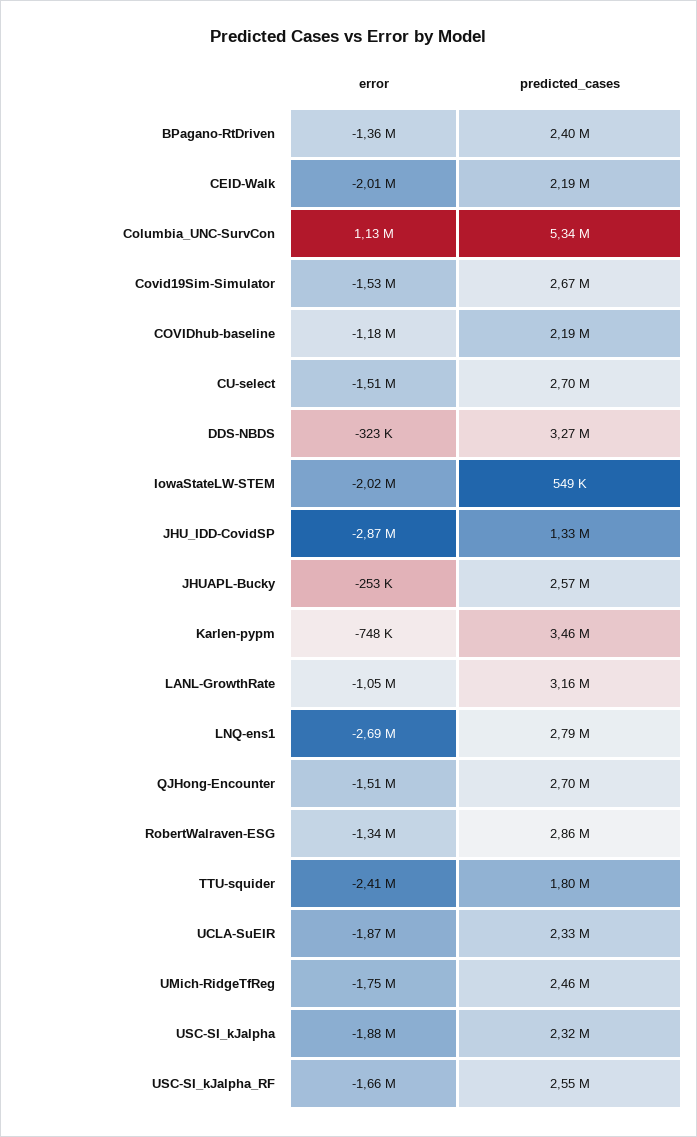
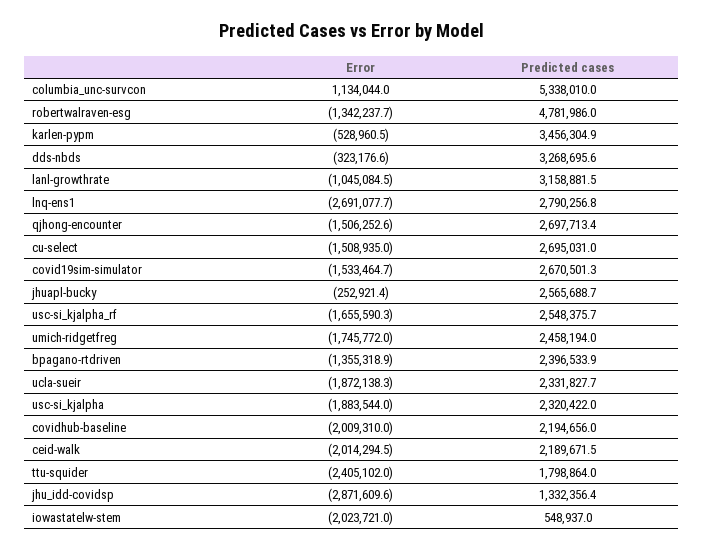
  {
    "error": {
      "BPagano-RtDriven": -1355318.9,
      "CEID-Walk": -2014294.5,
      "Columbia_UNC-SurvCon": 1134044,
      "Covid19Sim-Simulator": -1533464.7,
-     "COVIDhub-baseline": -1180000,
+     "COVIDhub-baseline": -2009310,
      "CU-select": -1508935,
      "DDS-NBDS": -323176.6,
      "IowaStateLW-STEM": -2023721,
      "JHU_IDD-CovidSP": -2871609.6,
      "JHUAPL-Bucky": -252921.4,
-     "Karlen-pypm": -748000,
+     "Karlen-pypm": -528960.5,
      "LANL-GrowthRate": -1045084.5,
      "LNQ-ens1": -2691077.7,
      "QJHong-Encounter": -1506252.6,
      "RobertWalraven-ESG": -1342237.7,
      "TTU-squider": -2405102,
      "UCLA-SuEIR": -1872138.3,
      "UMich-RidgeTfReg": -1745772,
      "USC-SI_kJalpha": -1883544,
      "USC-SI_kJalpha_RF": -1655590.3
    },
    "predicted_cases": {
      "BPagano-RtDriven": 2396533.9,
      "CEID-Walk": 2189671.5,
      "Columbia_UNC-SurvCon": 5338010,
      "Covid19Sim-Simulator": 2670501.3,
      "COVIDhub-baseline": 2194656,
      "CU-select": 2695031,
      "DDS-NBDS": 3268695.6,
      "IowaStateLW-STEM": 548937,
      "JHU_IDD-CovidSP": 1332356.4,
      "JHUAPL-Bucky": 2565688.7,
      "Karlen-pypm": 3456304.9,
      "LANL-GrowthRate": 3158881.5,
      "LNQ-ens1": 2790256.8,
      "QJHong-Encounter": 2697713.4,
-     "RobertWalraven-ESG": 2860000,
+     "RobertWalraven-ESG": 4781986,
      "TTU-squider": 1798864,
      "UCLA-SuEIR": 2331827.7,
      "UMich-RidgeTfReg": 2458194,
      "USC-SI_kJalpha": 2320422,
      "USC-SI_kJalpha_RF": 2548375.7
    }
  }

